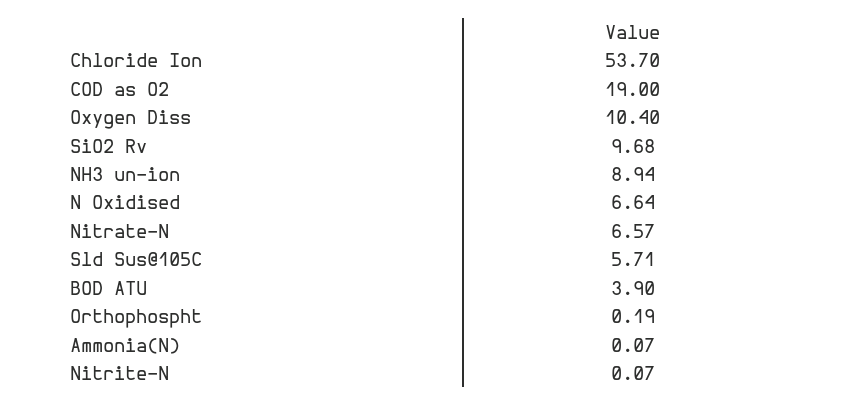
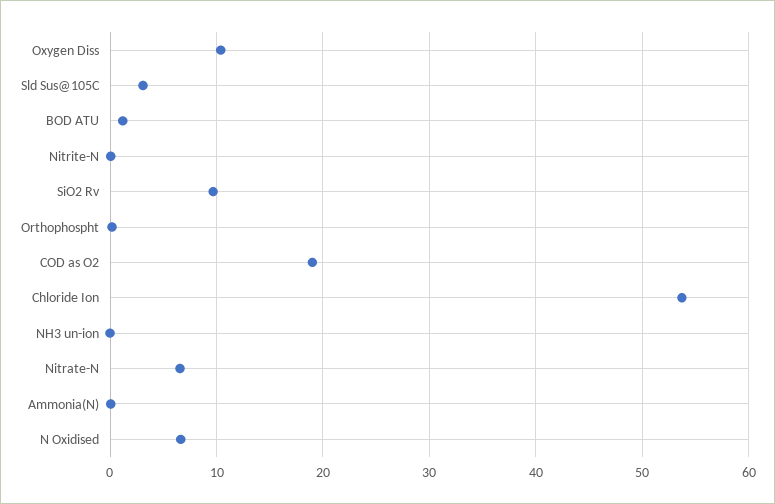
  {
    "Chloride Ion": 53.7,
    "COD as O2": 19,
    "Oxygen Diss": 10.4,
    "SiO2 Rv": 9.68,
-   "NH3 un-ion": 8.94,
+   "NH3 un-ion": 0,
    "N Oxidised": 6.64,
    "Nitrate-N": 6.57,
-   "Sld Sus@105C": 5.71,
+   "Sld Sus@105C": 3,
-   "BOD ATU": 3.9,
+   "BOD ATU": 1,
    "Orthophospht": 0.19,
    "Ammonia(N)": 0.07,
    "Nitrite-N": 0.07
  }

